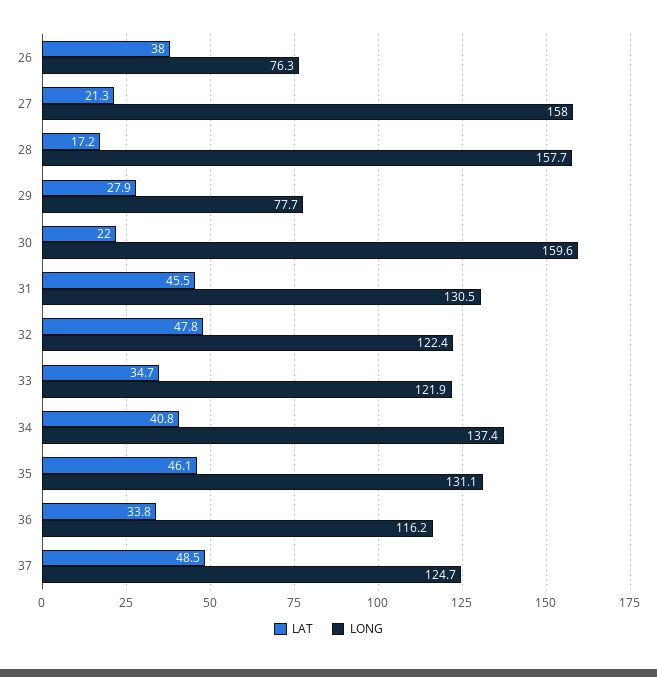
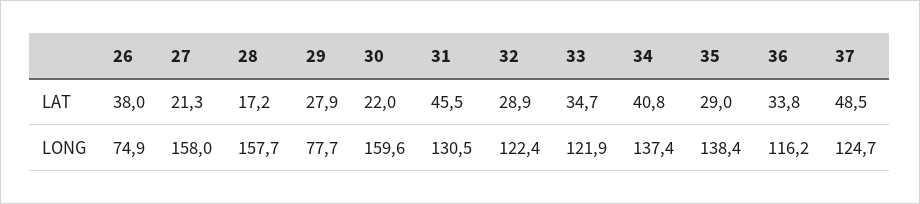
  {
    "LAT": {
      "26": 38,
      "27": 21.3,
      "28": 17.2,
      "29": 27.9,
      "30": 22,
      "31": 45.5,
-     "32": 47.8,
+     "32": 28.9,
      "33": 34.7,
      "34": 40.8,
-     "35": 46.1,
+     "35": 29,
      "36": 33.8,
      "37": 48.5
    },
    "LONG": {
-     "26": 76.3,
+     "26": 74.9,
      "27": 158,
      "28": 157.7,
      "29": 77.7,
      "30": 159.6,
      "31": 130.5,
      "32": 122.4,
      "33": 121.9,
      "34": 137.4,
-     "35": 131.1,
+     "35": 138.4,
      "36": 116.2,
      "37": 124.7
    }
  }

